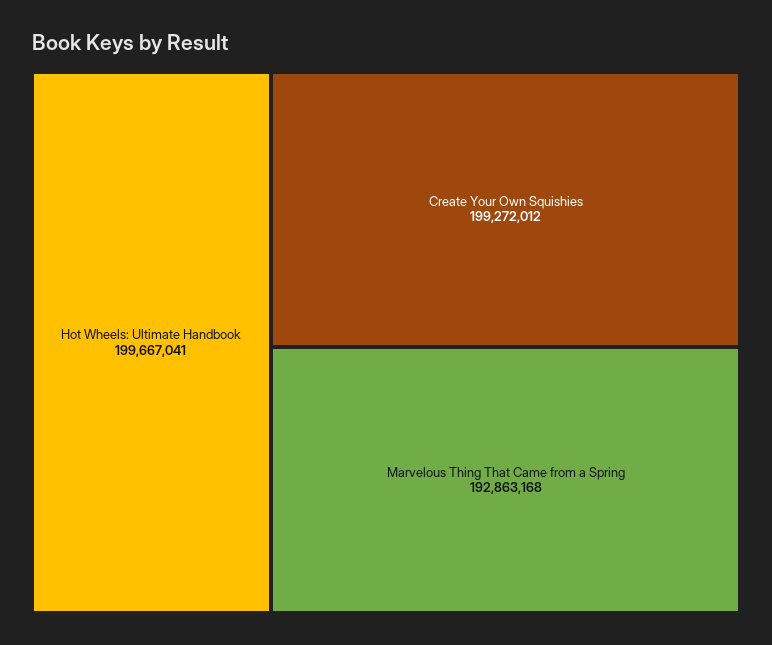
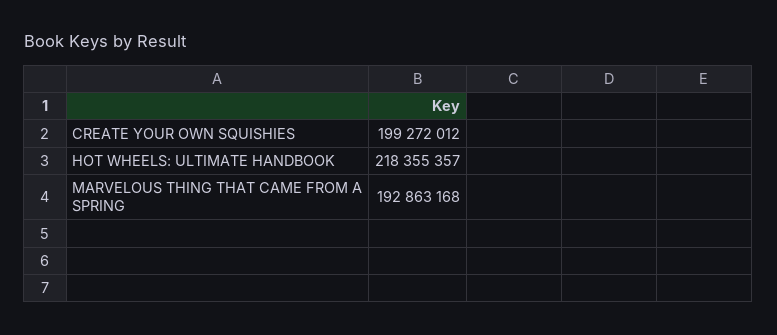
  {
-   "Hot Wheels: Ultimate Handbook": 199667041,
+   "Hot Wheels: Ultimate Handbook": 218355357,
    "Create Your Own Squishies": 199272012,
    "Marvelous Thing That Came from a Spring": 192863168
  }

